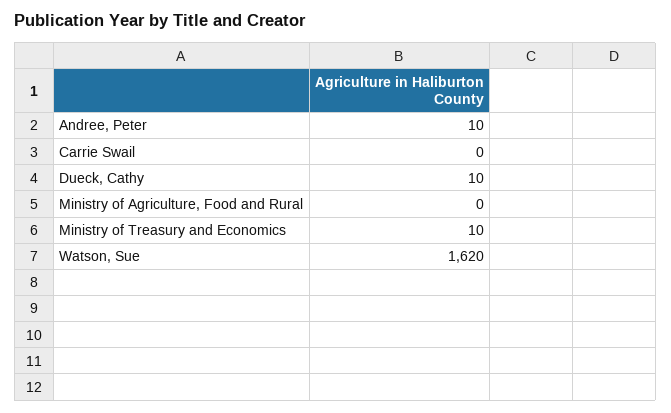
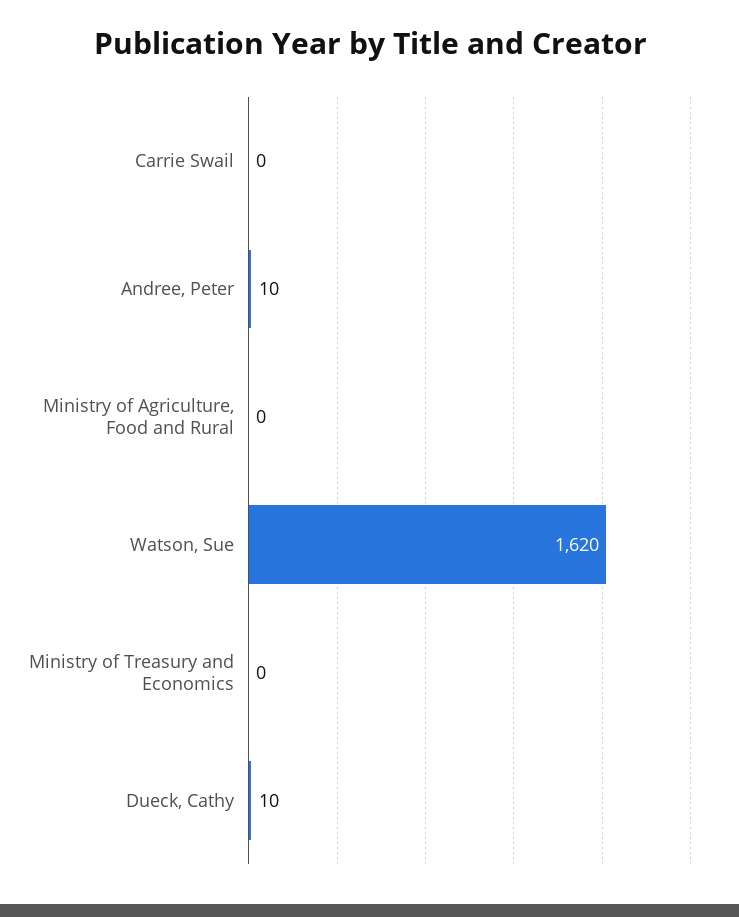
  {
    "Andree, Peter": 10,
    "Carrie Swail": 0,
    "Dueck, Cathy": 10,
    "Ministry of Agriculture, Food and Rural": 0,
-   "Ministry of Treasury and Economics": 10,
+   "Ministry of Treasury and Economics": 0,
    "Watson, Sue": 1620
  }

